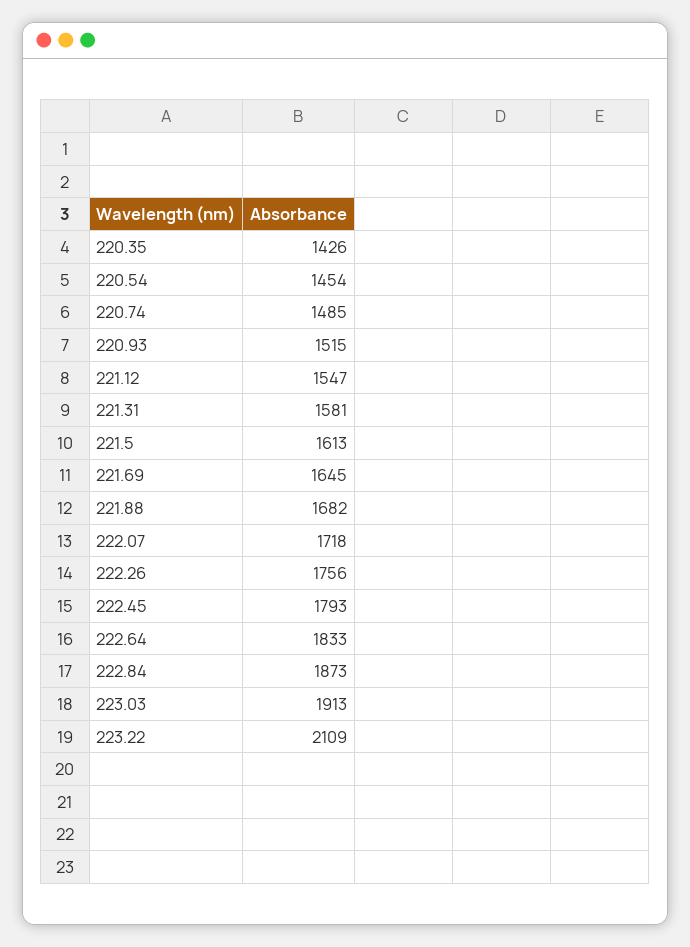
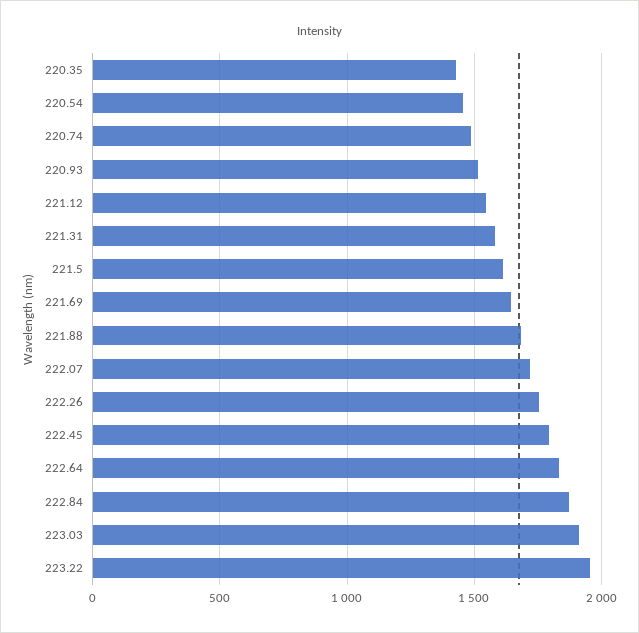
  {
    "220.35": 1426,
    "220.54": 1454,
    "220.74": 1485,
    "220.93": 1515,
    "221.12": 1547,
    "221.31": 1581,
    "221.5": 1613,
    "221.69": 1645,
    "221.88": 1682,
    "222.07": 1718,
    "222.26": 1756,
    "222.45": 1793,
    "222.64": 1833,
    "222.84": 1873,
    "223.03": 1913,
-   "223.22": 2109
+   "223.22": 1950
  }

